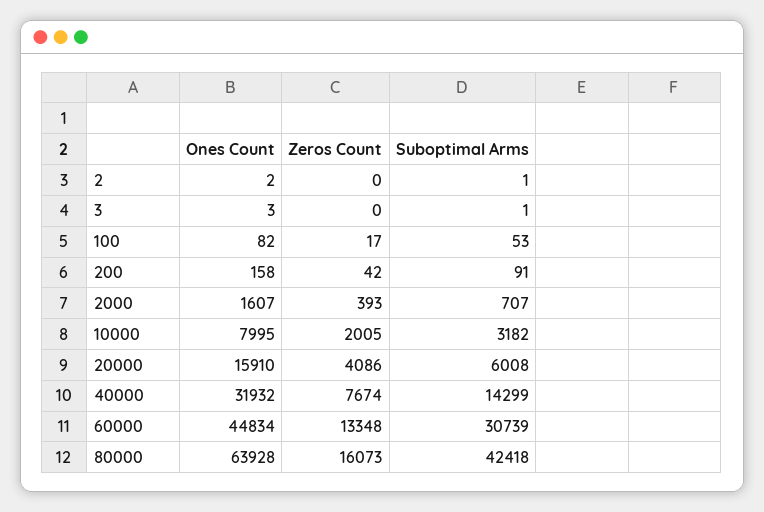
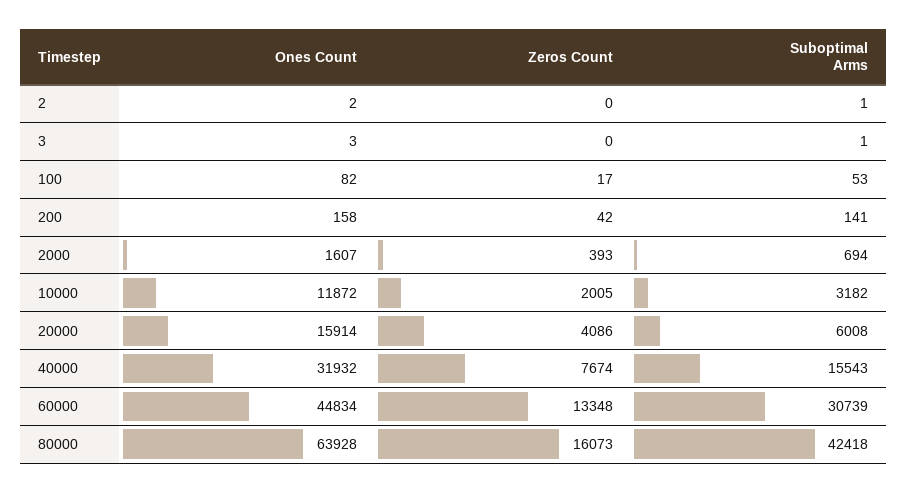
  {
    "Ones Count": {
      "2": 2,
      "3": 3,
      "100": 82,
      "200": 158,
      "2000": 1607,
-     "10000": 7995,
+     "10000": 11872,
-     "20000": 15910,
+     "20000": 15914,
      "40000": 31932,
      "60000": 44834,
      "80000": 63928
    },
    "Zeros Count": {
      "2": 0,
      "3": 0,
      "100": 17,
      "200": 42,
      "2000": 393,
      "10000": 2005,
      "20000": 4086,
      "40000": 7674,
      "60000": 13348,
      "80000": 16073
    },
    "Suboptimal Arms": {
      "2": 1,
      "3": 1,
      "100": 53,
-     "200": 91,
+     "200": 141,
-     "2000": 707,
+     "2000": 694,
      "10000": 3182,
      "20000": 6008,
-     "40000": 14299,
+     "40000": 15543,
      "60000": 30739,
      "80000": 42418
    }
  }

